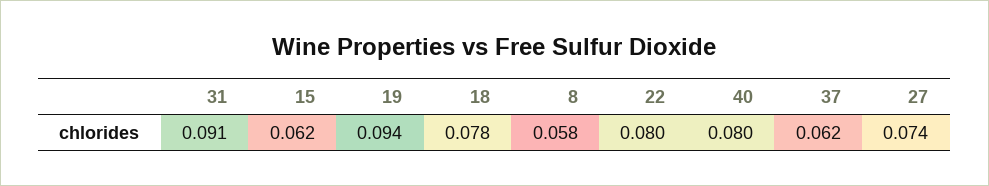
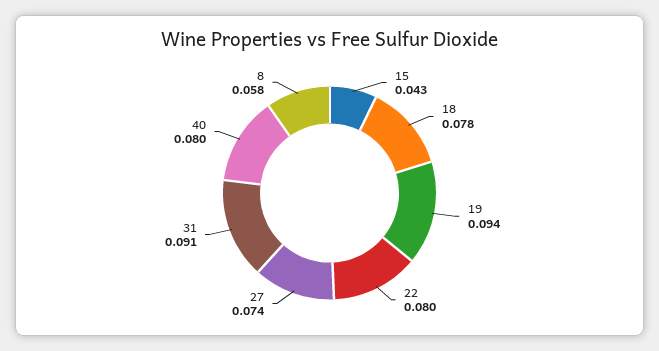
  {
    "31": 0.091,
-   "15": 0.062,
+   "15": 0.043,
    "19": 0.094,
    "18": 0.078,
    "8": 0.058,
    "22": 0.08,
    "40": 0.08,
-   "37": 0.062,
    "27": 0.074
  }

